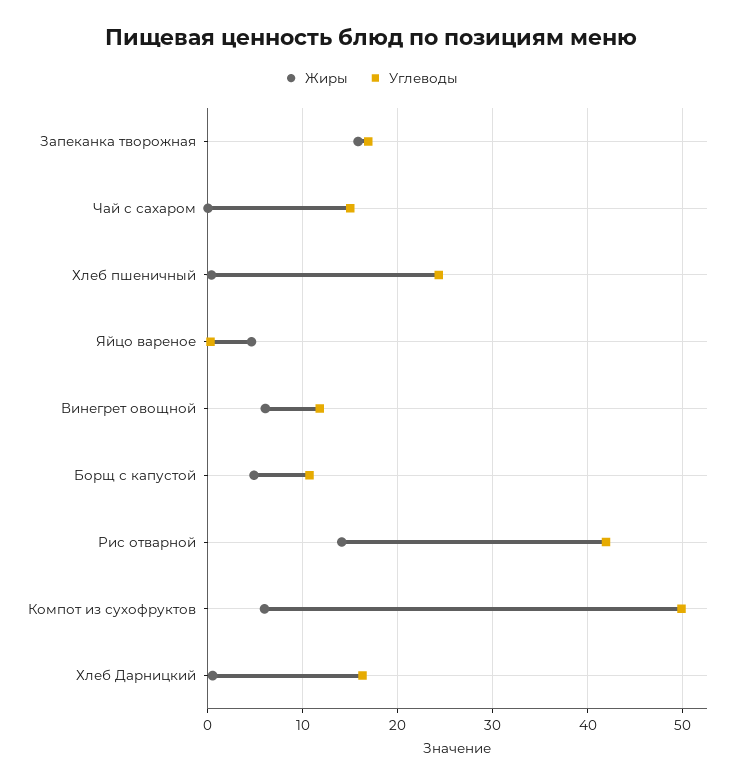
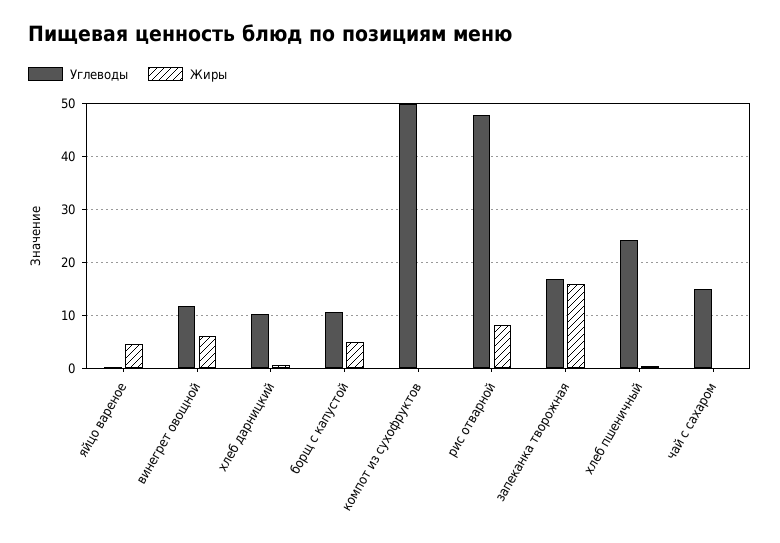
  {
    "Жиры": {
      "Запеканка творожная": 16,
      "Чай с сахаром": 0,
      "Хлеб пшеничный": 0,
      "Яйцо вареное": 5,
      "Винегрет овощной": 6,
      "Борщ с капустой": 5,
-     "Рис отварной": 14,
+     "Рис отварной": 8,
-     "Компот из сухофруктов": 6,
+     "Компот из сухофруктов": 0,
      "Хлеб Дарницкий": 1
    },
    "Углеводы": {
      "Запеканка творожная": 17,
      "Чай с сахаром": 15,
      "Хлеб пшеничный": 24,
      "Яйцо вареное": 0,
      "Винегрет овощной": 12,
      "Борщ с капустой": 11,
-     "Рис отварной": 42,
+     "Рис отварной": 48,
      "Компот из сухофруктов": 50,
-     "Хлеб Дарницкий": 16
+     "Хлеб Дарницкий": 10
    }
  }

